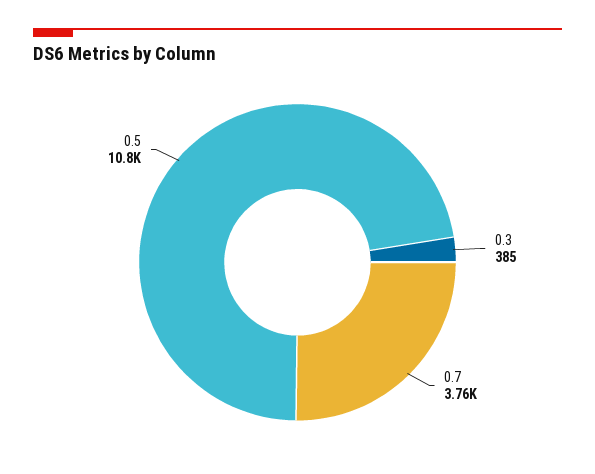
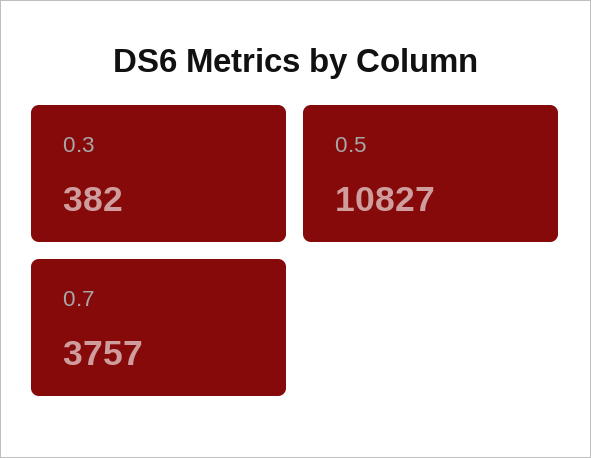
  {
-   "0.3": 385,
+   "0.3": 382,
    "0.7": 3757,
    "0.5": 10827
  }

